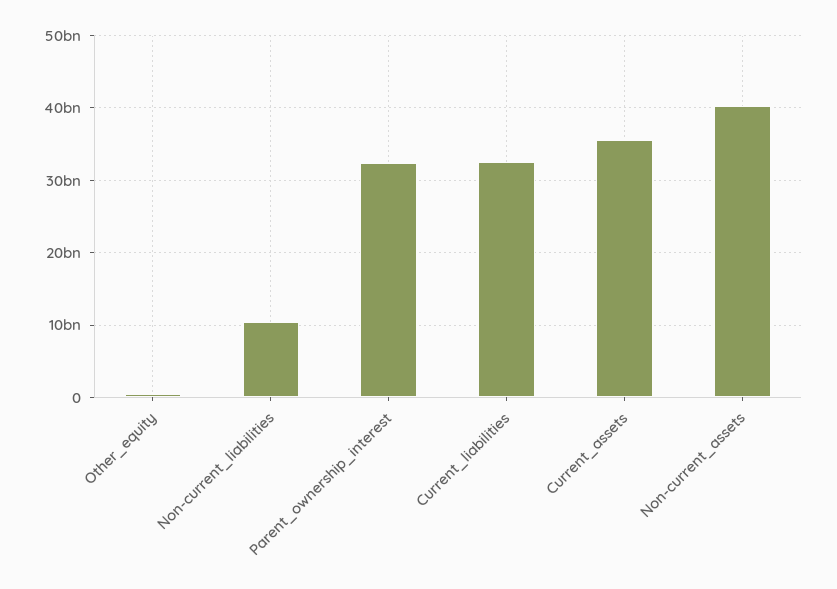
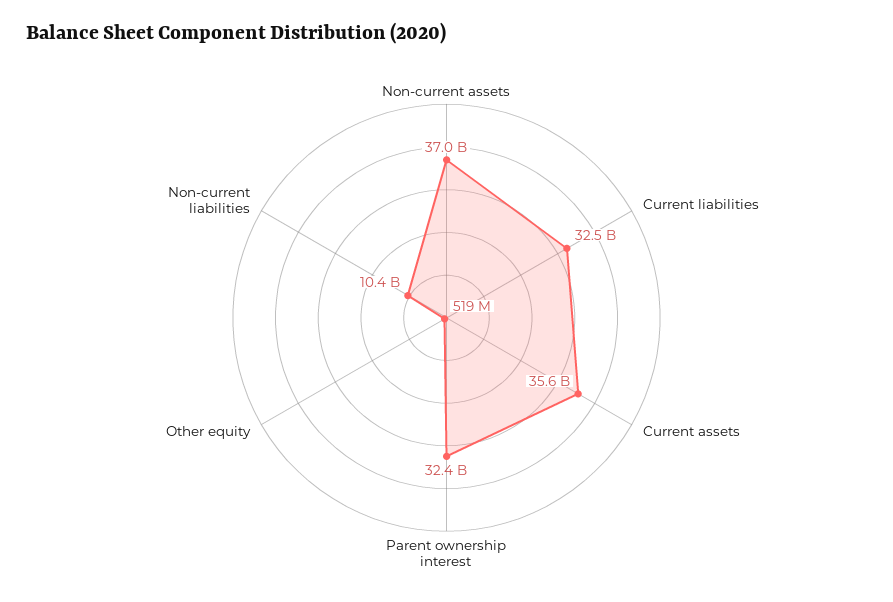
  {
    "Other_equity": 519000000,
    "Non-current_liabilities": 10400000000,
    "Parent_ownership_interest": 32400000000,
    "Current_liabilities": 32500000000,
    "Current_assets": 35600000000,
-   "Non-current_assets": 40000000000
+   "Non-current_assets": 37000000000
  }

